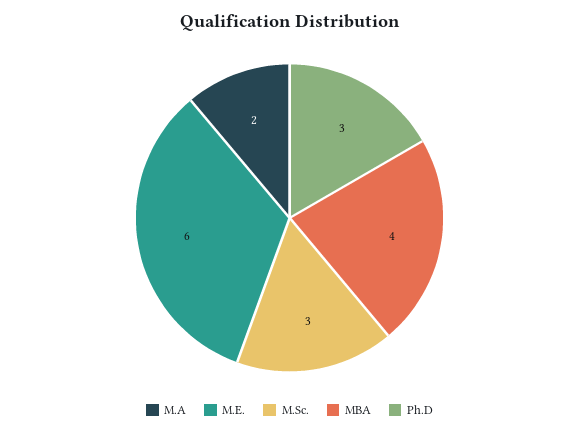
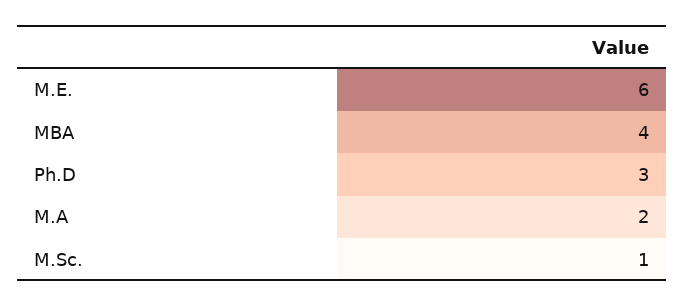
  {
    "M.A": 2,
    "M.E.": 6,
-   "M.Sc.": 3,
+   "M.Sc.": 1,
    "MBA": 4,
    "Ph.D": 3
  }

